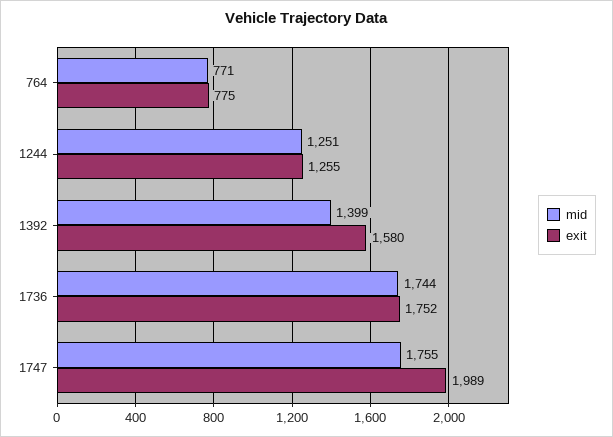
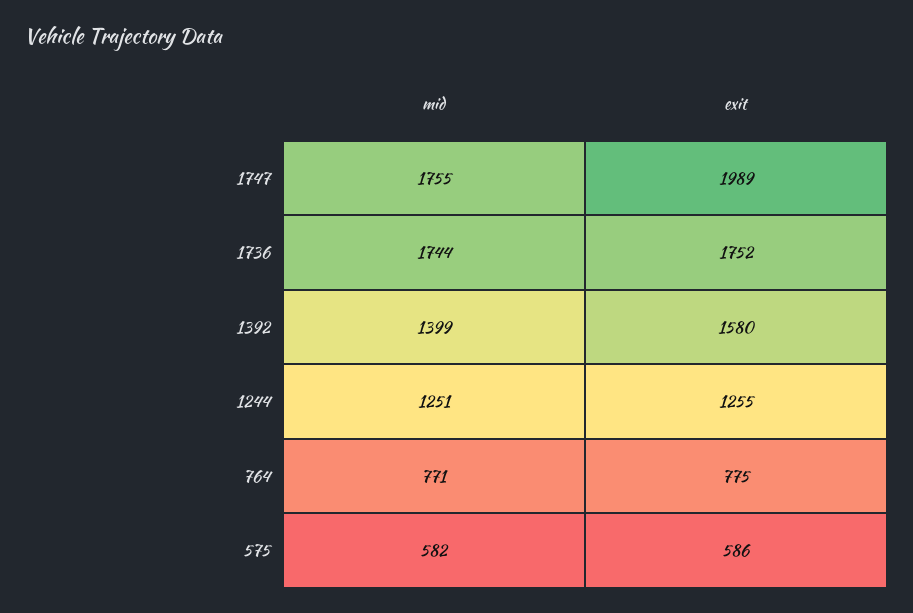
  {
    "mid": {
      "764": 771,
      "1244": 1251,
      "1392": 1399,
      "1736": 1744,
-     "1747": 1755
+     "1747": 1755,
+     "575": 582
    },
    "exit": {
      "764": 775,
      "1244": 1255,
      "1392": 1580,
      "1736": 1752,
-     "1747": 1989
+     "1747": 1989,
+     "575": 586
    }
  }

